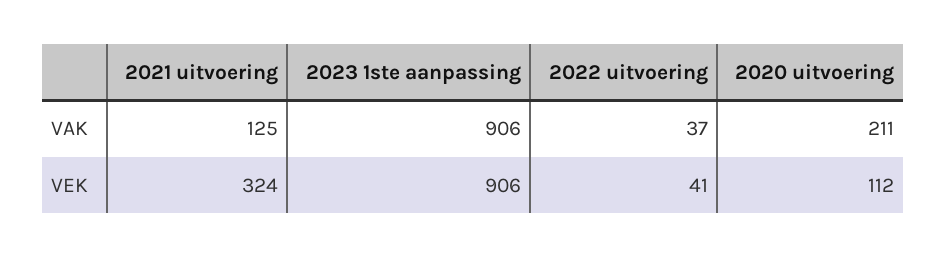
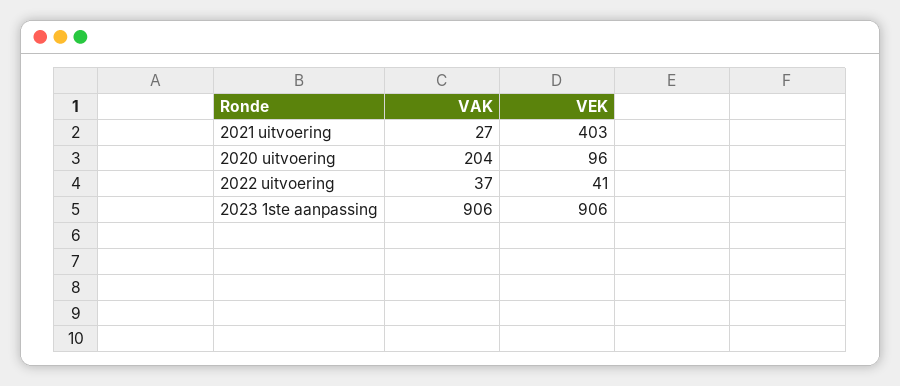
  {
    "2021 uitvoering": {
-     "VAK": 125,
+     "VAK": 27,
-     "VEK": 324
+     "VEK": 403
    },
    "2023 1ste aanpassing": {
      "VAK": 906,
      "VEK": 906
    },
    "2022 uitvoering": {
      "VAK": 37,
      "VEK": 41
    },
    "2020 uitvoering": {
-     "VAK": 211,
+     "VAK": 204,
-     "VEK": 112
+     "VEK": 96
    }
  }

